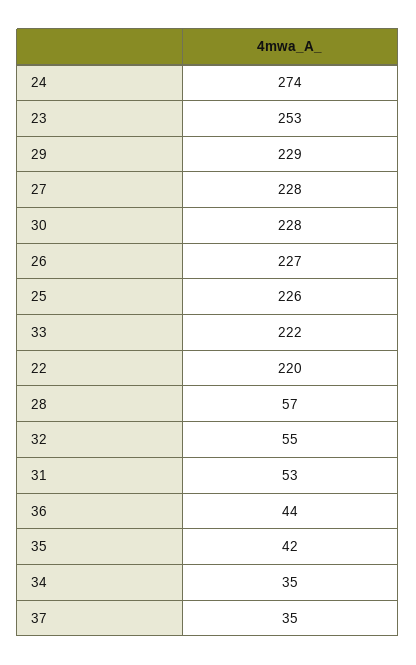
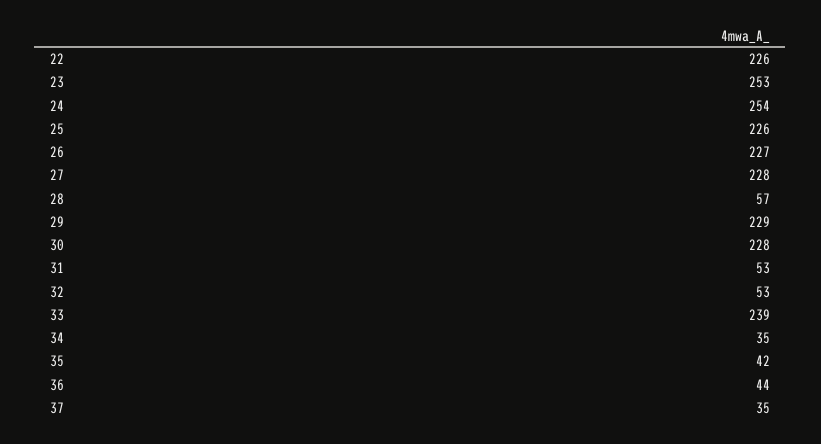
  {
-   "24": 274,
+   "24": 254,
    "23": 253,
    "29": 229,
    "27": 228,
    "30": 228,
    "26": 227,
    "25": 226,
-   "33": 222,
+   "33": 239,
-   "22": 220,
+   "22": 226,
    "28": 57,
-   "32": 55,
+   "32": 53,
    "31": 53,
    "36": 44,
    "35": 42,
    "34": 35,
    "37": 35
  }

